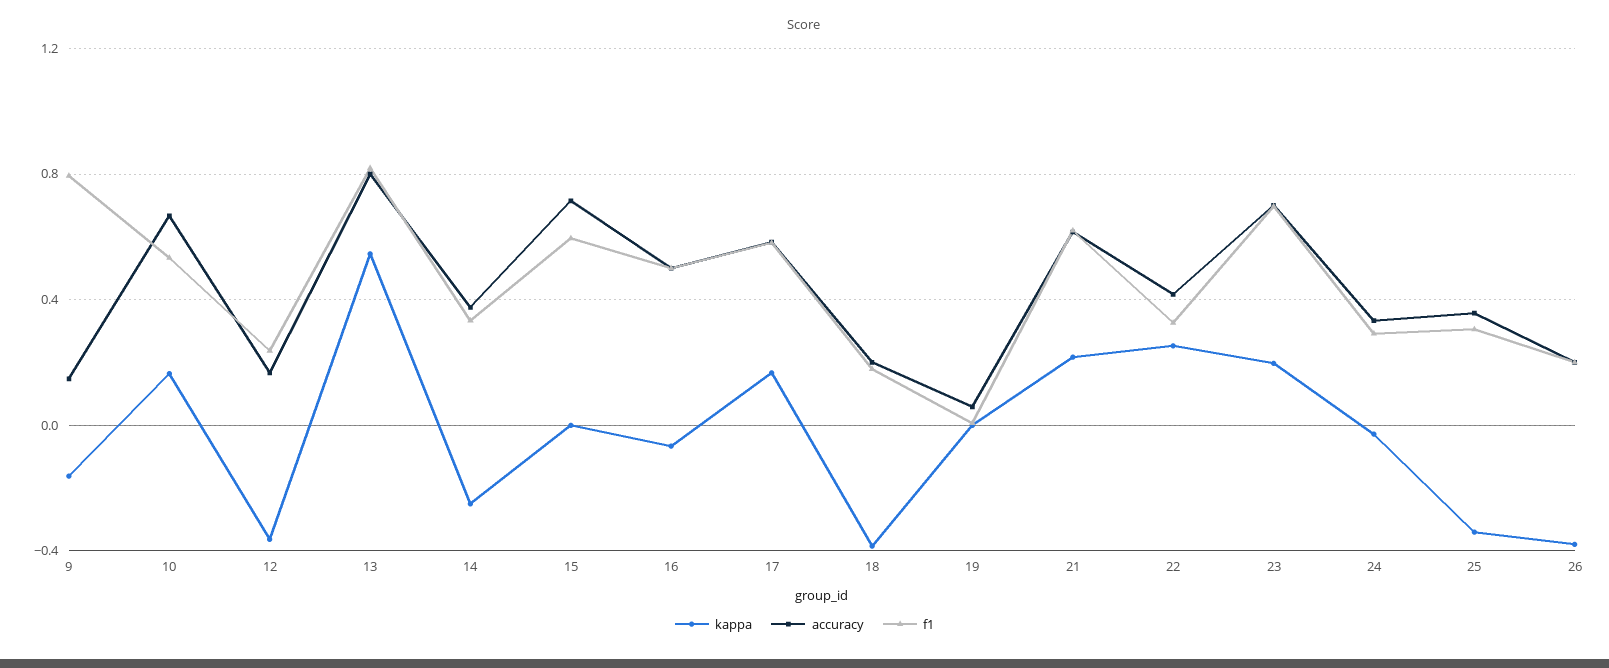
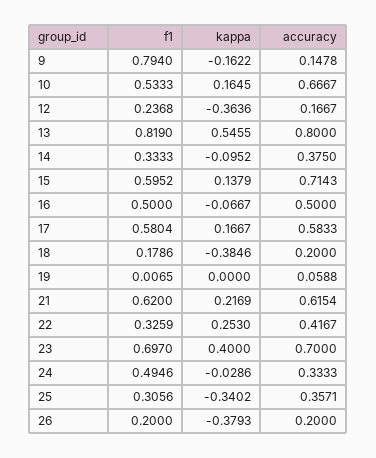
  {
    "kappa": {
      "9": -0.1622,
      "10": 0.1645,
      "12": -0.3636,
      "13": 0.5455,
-     "14": -0.25,
+     "14": -0.0952,
-     "15": 0,
+     "15": 0.1379,
      "16": -0.0667,
      "17": 0.1667,
      "18": -0.3846,
      "19": 0,
      "21": 0.2169,
      "22": 0.253,
-     "23": 0.2,
+     "23": 0.4,
      "24": -0.0286,
      "25": -0.3402,
      "26": -0.3793
    },
    "accuracy": {
      "9": 0.1478,
      "10": 0.6667,
      "12": 0.1667,
      "13": 0.8,
      "14": 0.375,
      "15": 0.7143,
      "16": 0.5,
      "17": 0.5833,
      "18": 0.2,
      "19": 0.0588,
      "21": 0.6154,
      "22": 0.4167,
      "23": 0.7,
      "24": 0.3333,
      "25": 0.3571,
      "26": 0.2
    },
    "f1": {
      "9": 0.794,
      "10": 0.5333,
      "12": 0.2368,
      "13": 0.819,
      "14": 0.3333,
      "15": 0.5952,
      "16": 0.5,
      "17": 0.5804,
      "18": 0.1786,
      "19": 0.0065,
      "21": 0.62,
      "22": 0.3259,
      "23": 0.697,
-     "24": 0.3,
+     "24": 0.4946,
      "25": 0.3056,
      "26": 0.2
    }
  }

